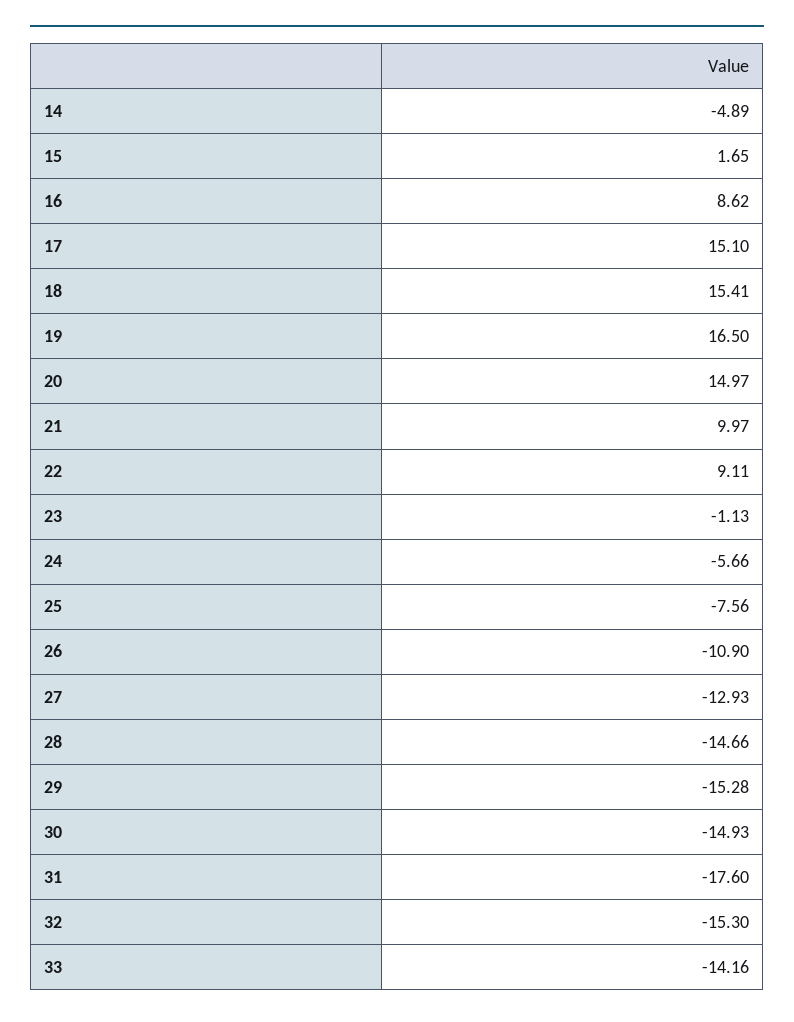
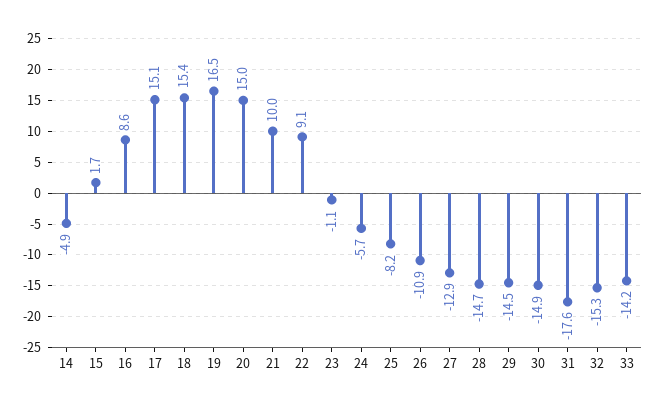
  {
    "14": -4.89,
    "15": 1.65,
    "16": 8.62,
    "17": 15.1,
    "18": 15.41,
    "19": 16.5,
    "20": 14.97,
    "21": 9.97,
    "22": 9.11,
    "23": -1.13,
    "24": -5.66,
-   "25": -7.56,
+   "25": -8.2,
    "26": -10.9,
    "27": -12.93,
    "28": -14.66,
-   "29": -15.28,
+   "29": -14.5,
    "30": -14.93,
    "31": -17.6,
    "32": -15.3,
    "33": -14.16
  }

